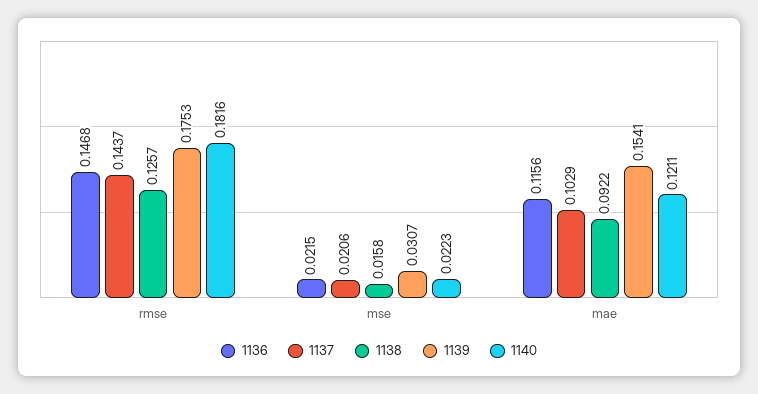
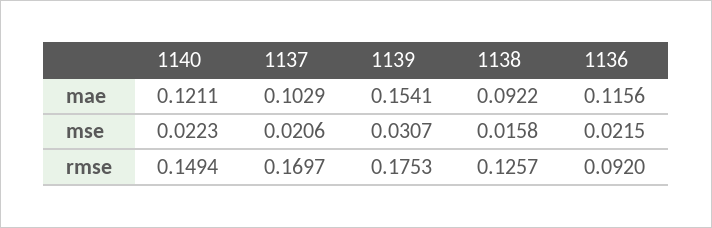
  {
    "1136": {
-     "rmse": 0.1468,
+     "rmse": 0.092,
      "mse": 0.0215,
      "mae": 0.1156
    },
    "1137": {
-     "rmse": 0.1437,
+     "rmse": 0.1697,
      "mse": 0.0206,
      "mae": 0.1029
    },
    "1138": {
      "rmse": 0.1257,
      "mse": 0.0158,
      "mae": 0.0922
    },
    "1139": {
      "rmse": 0.1753,
      "mse": 0.0307,
      "mae": 0.1541
    },
    "1140": {
-     "rmse": 0.1816,
+     "rmse": 0.1494,
      "mse": 0.0223,
      "mae": 0.1211
    }
  }

